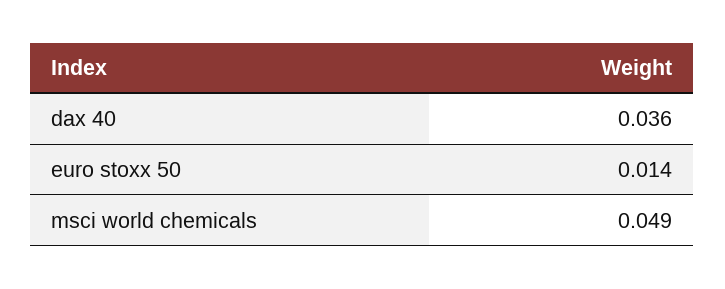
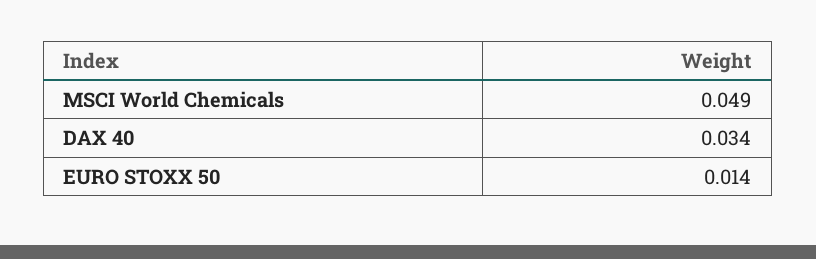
  {
-   "dax 40": 0.036,
+   "dax 40": 0.034,
    "euro stoxx 50": 0.014,
    "msci world chemicals": 0.049
  }

